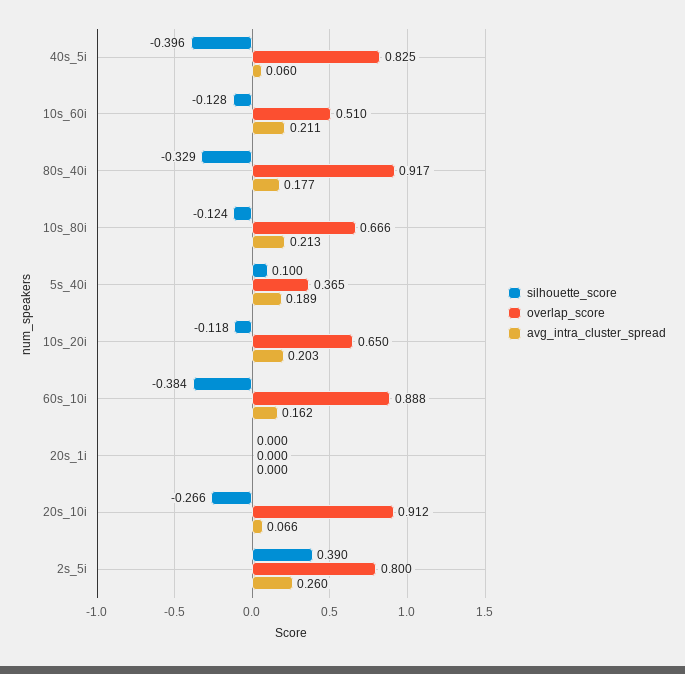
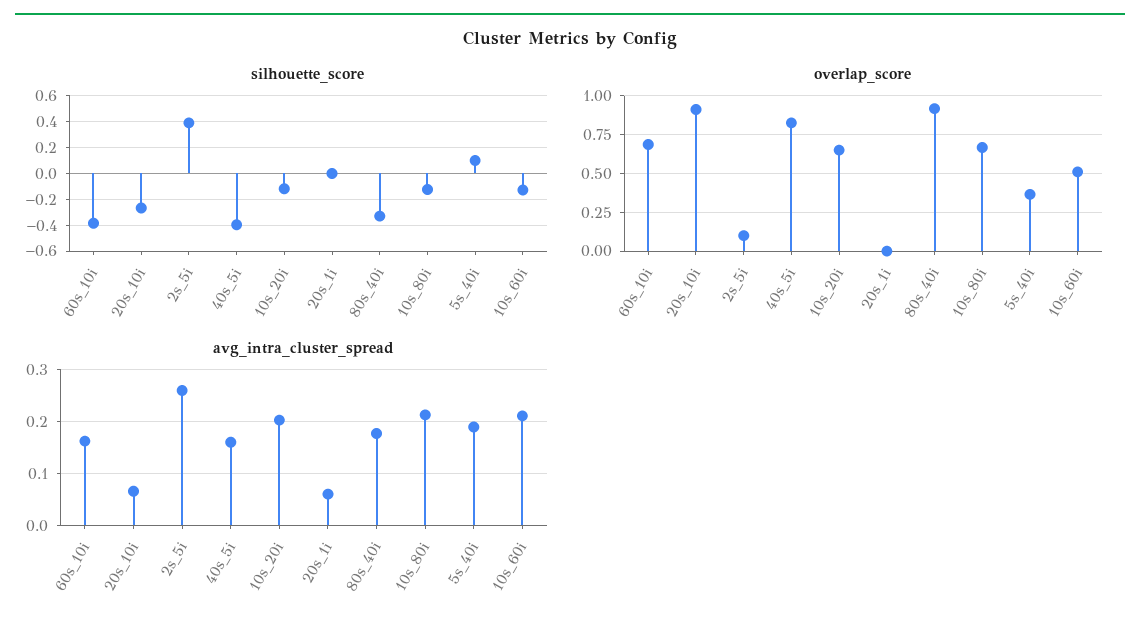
  {
    "silhouette_score": {
      "40s_5i": -0.396,
      "10s_60i": -0.128,
      "80s_40i": -0.329,
      "10s_80i": -0.124,
      "5s_40i": 0.1,
      "10s_20i": -0.118,
      "60s_10i": -0.384,
      "20s_1i": 0,
      "20s_10i": -0.266,
      "2s_5i": 0.39
    },
    "overlap_score": {
      "40s_5i": 0.825,
      "10s_60i": 0.51,
      "80s_40i": 0.917,
      "10s_80i": 0.666,
      "5s_40i": 0.365,
      "10s_20i": 0.65,
-     "60s_10i": 0.888,
+     "60s_10i": 0.7,
      "20s_1i": 0,
      "20s_10i": 0.912,
-     "2s_5i": 0.8
+     "2s_5i": 0.1
    },
    "avg_intra_cluster_spread": {
-     "40s_5i": 0.06,
+     "40s_5i": 0.16,
      "10s_60i": 0.211,
      "80s_40i": 0.177,
      "10s_80i": 0.213,
      "5s_40i": 0.189,
      "10s_20i": 0.203,
      "60s_10i": 0.162,
-     "20s_1i": 0,
+     "20s_1i": 0.06,
      "20s_10i": 0.066,
      "2s_5i": 0.26
    }
  }

